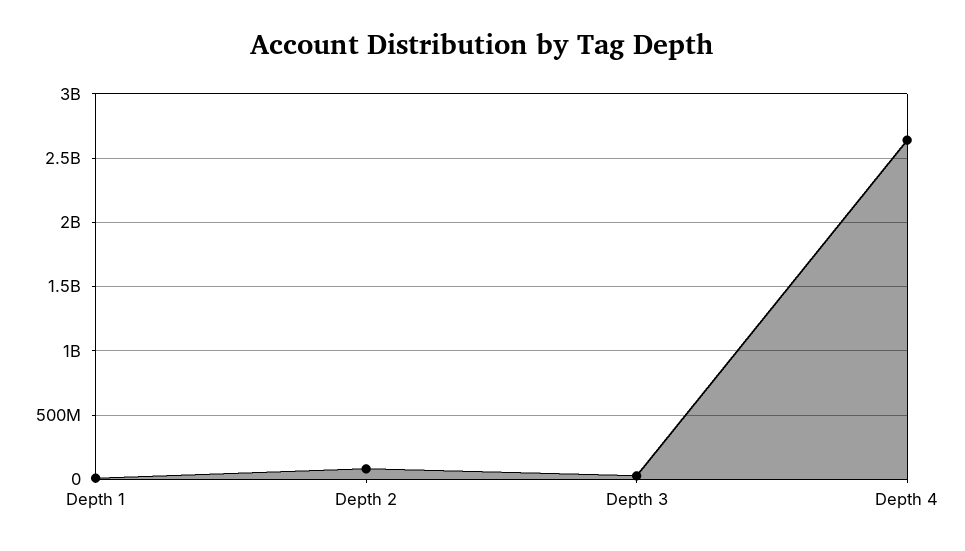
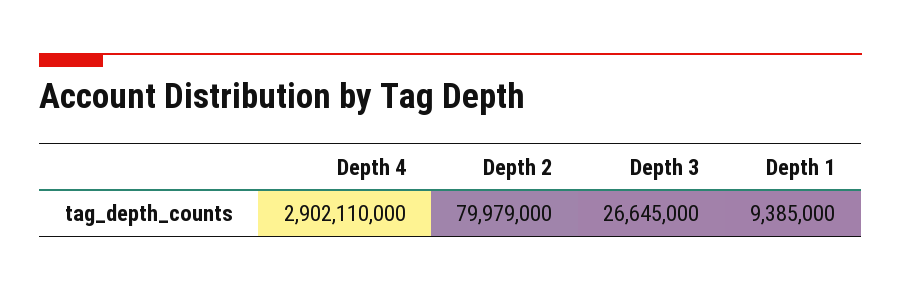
  {
    "Depth 1": 9385000,
    "Depth 2": 79979000,
    "Depth 3": 26645000,
-   "Depth 4": 2650000000
+   "Depth 4": 2902110000
  }

